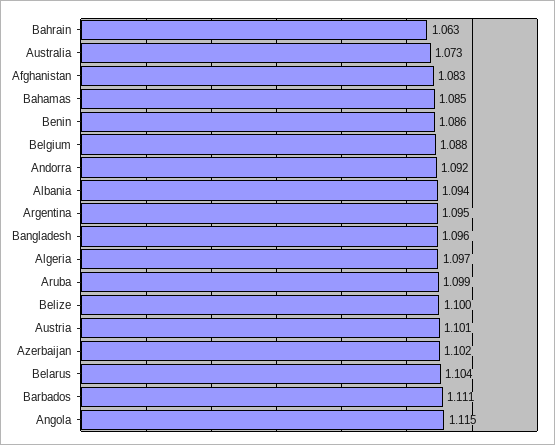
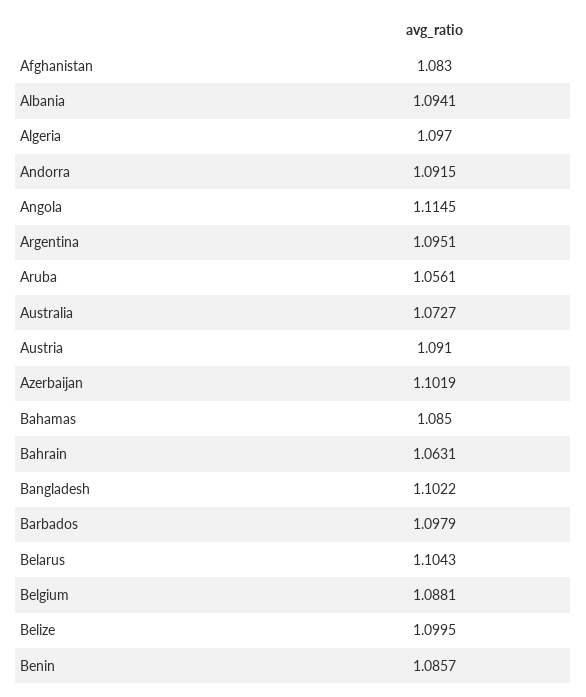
  {
    "Bahrain": 1.0631,
    "Australia": 1.0727,
    "Afghanistan": 1.083,
    "Bahamas": 1.085,
    "Benin": 1.0857,
    "Belgium": 1.0881,
    "Andorra": 1.0915,
    "Albania": 1.0941,
    "Argentina": 1.0951,
-   "Bangladesh": 1.096,
+   "Bangladesh": 1.1022,
    "Algeria": 1.097,
-   "Aruba": 1.099,
+   "Aruba": 1.0561,
    "Belize": 1.0995,
-   "Austria": 1.101,
+   "Austria": 1.091,
    "Azerbaijan": 1.1019,
    "Belarus": 1.1043,
-   "Barbados": 1.111,
+   "Barbados": 1.0979,
    "Angola": 1.1145
  }

